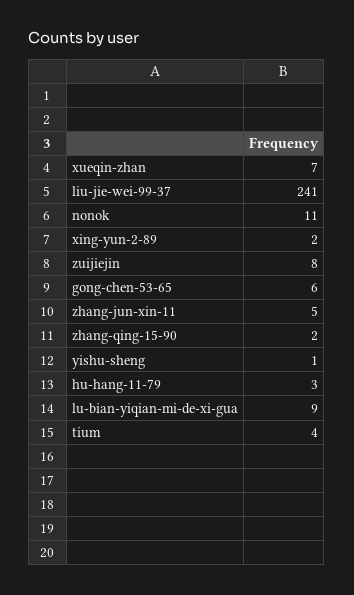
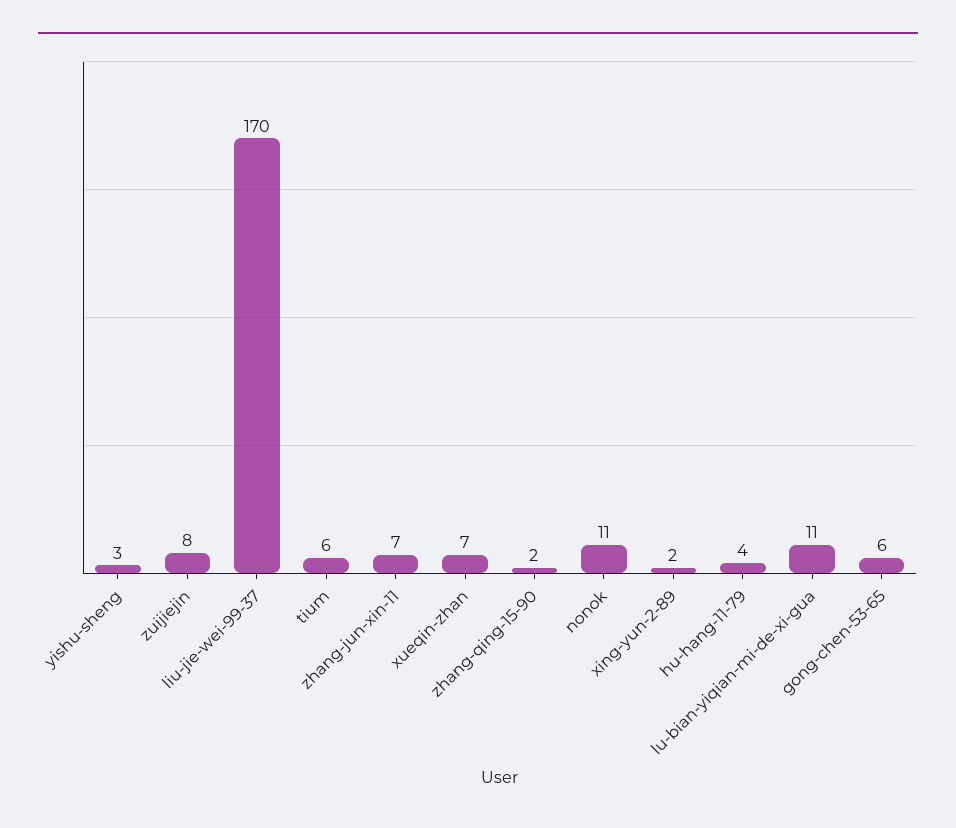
  {
    "xueqin-zhan": 7,
-   "liu-jie-wei-99-37": 241,
+   "liu-jie-wei-99-37": 170,
    "nonok": 11,
    "xing-yun-2-89": 2,
    "zuijiejin": 8,
    "gong-chen-53-65": 6,
-   "zhang-jun-xin-11": 5,
+   "zhang-jun-xin-11": 7,
    "zhang-qing-15-90": 2,
-   "yishu-sheng": 1,
+   "yishu-sheng": 3,
-   "hu-hang-11-79": 3,
+   "hu-hang-11-79": 4,
-   "lu-bian-yiqian-mi-de-xi-gua": 9,
+   "lu-bian-yiqian-mi-de-xi-gua": 11,
-   "tium": 4
+   "tium": 6
  }

